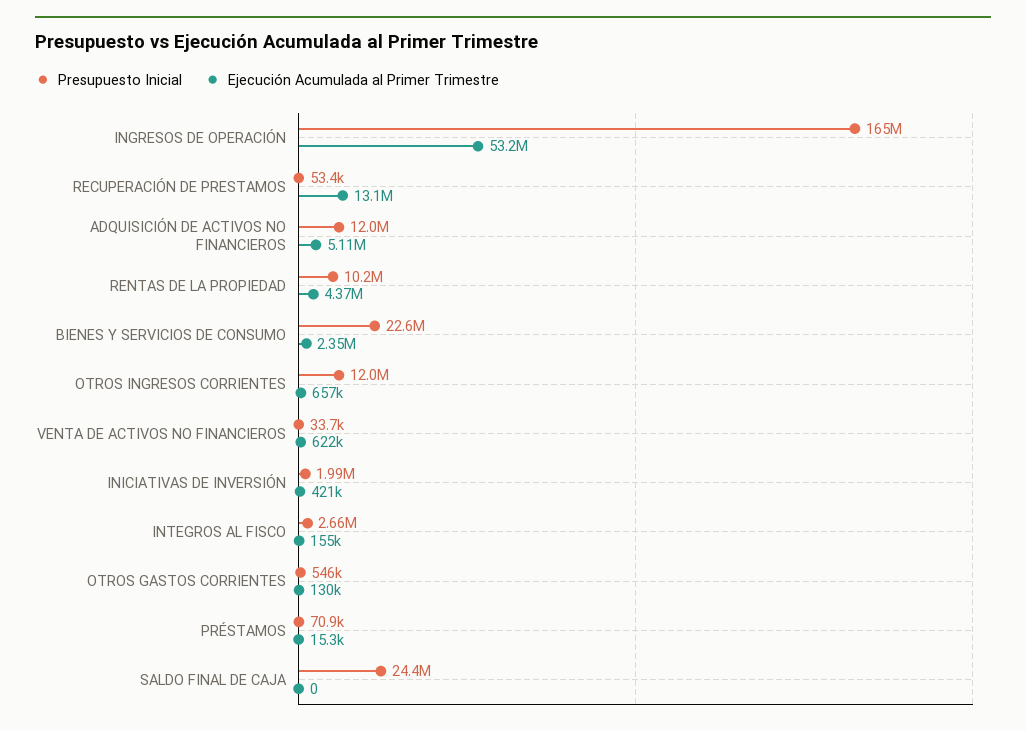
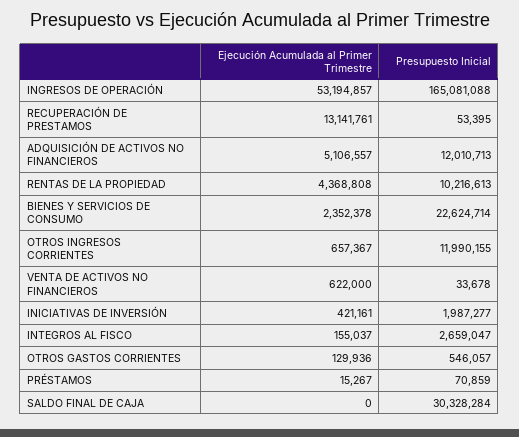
  {
    "Presupuesto Inicial": {
      "INGRESOS DE OPERACIÓN": 165081088,
      "RECUPERACIÓN DE PRESTAMOS": 53395,
      "ADQUISICIÓN DE ACTIVOS NO FINANCIEROS": 12010713,
      "RENTAS DE LA PROPIEDAD": 10216613,
      "BIENES Y SERVICIOS DE CONSUMO": 22624714,
      "OTROS INGRESOS CORRIENTES": 11990155,
      "VENTA DE ACTIVOS NO FINANCIEROS": 33678,
      "INICIATIVAS DE INVERSIÓN": 1987277,
      "INTEGROS AL FISCO": 2659047,
      "OTROS GASTOS CORRIENTES": 546057,
      "PRÉSTAMOS": 70859,
-     "SALDO FINAL DE CAJA": 24400000
+     "SALDO FINAL DE CAJA": 30328284
    },
    "Ejecución Acumulada al Primer Trimestre": {
      "INGRESOS DE OPERACIÓN": 53194857,
      "RECUPERACIÓN DE PRESTAMOS": 13141761,
      "ADQUISICIÓN DE ACTIVOS NO FINANCIEROS": 5106557,
      "RENTAS DE LA PROPIEDAD": 4368808,
      "BIENES Y SERVICIOS DE CONSUMO": 2352378,
      "OTROS INGRESOS CORRIENTES": 657367,
      "VENTA DE ACTIVOS NO FINANCIEROS": 622000,
      "INICIATIVAS DE INVERSIÓN": 421161,
      "INTEGROS AL FISCO": 155037,
      "OTROS GASTOS CORRIENTES": 129936,
      "PRÉSTAMOS": 15267,
      "SALDO FINAL DE CAJA": 0
    }
  }

